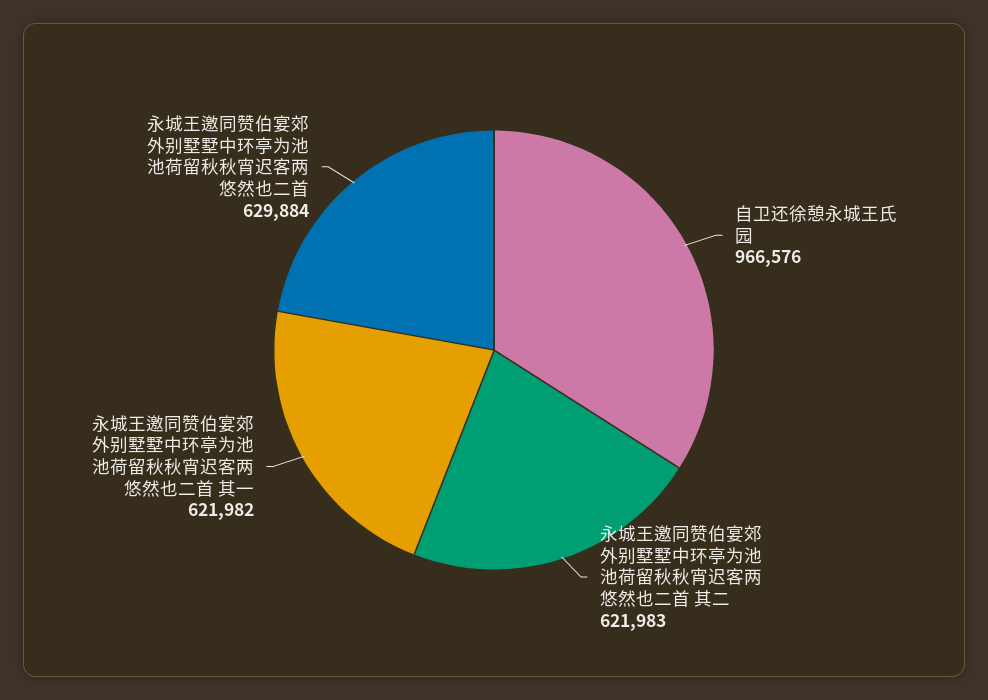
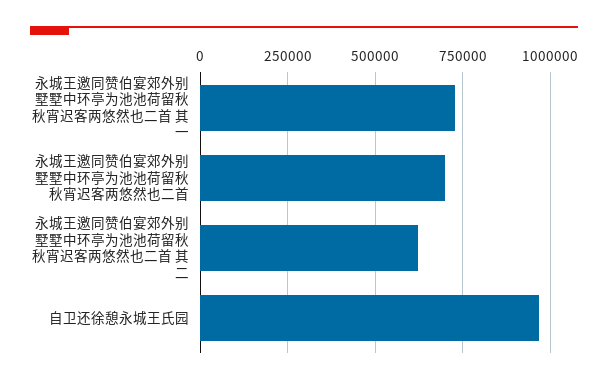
  {
    "自卫还徐憩永城王氏园": 966576,
    "永城王邀同赞伯宴郊外别墅墅中环亭为池池荷留秋秋宵迟客两悠然也二首 其二": 621983,
-   "永城王邀同赞伯宴郊外别墅墅中环亭为池池荷留秋秋宵迟客两悠然也二首 其一": 621982,
+   "永城王邀同赞伯宴郊外别墅墅中环亭为池池荷留秋秋宵迟客两悠然也二首 其一": 725000,
-   "永城王邀同赞伯宴郊外别墅墅中环亭为池池荷留秋秋宵迟客两悠然也二首": 629884
+   "永城王邀同赞伯宴郊外别墅墅中环亭为池池荷留秋秋宵迟客两悠然也二首": 700000
  }

